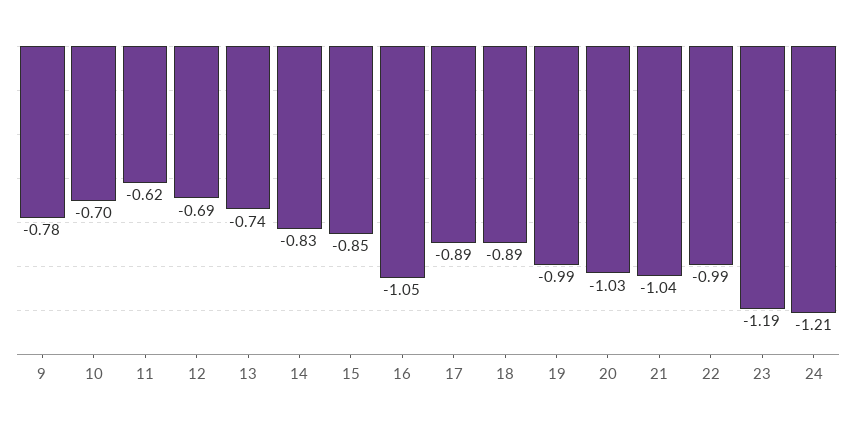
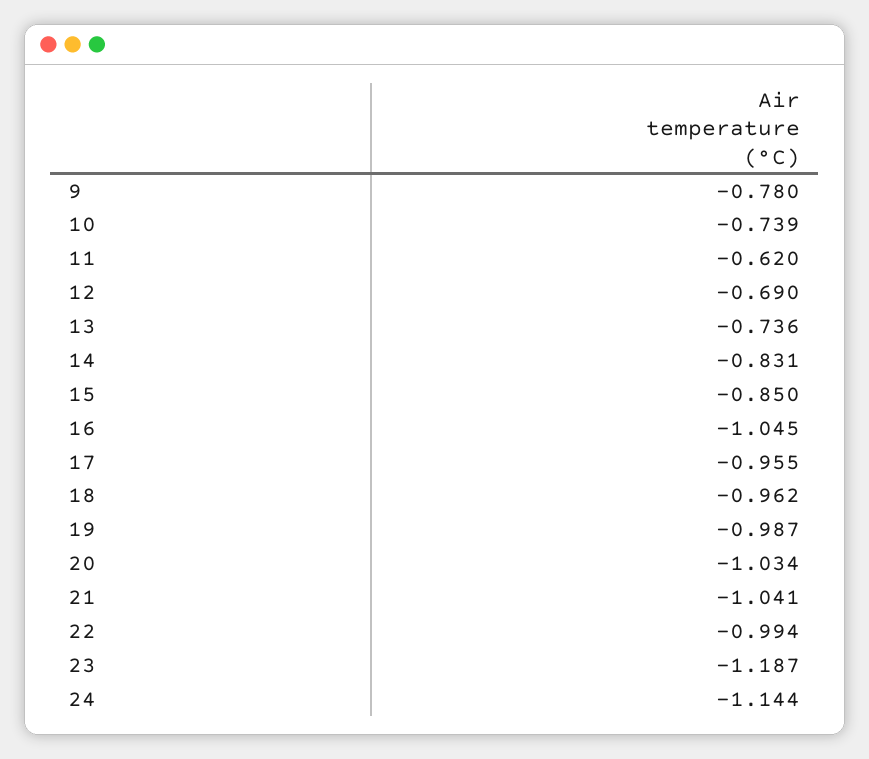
  {
    "9": -0.78,
-   "10": -0.7,
+   "10": -0.739,
    "11": -0.62,
    "12": -0.69,
    "13": -0.736,
    "14": -0.831,
    "15": -0.85,
    "16": -1.045,
-   "17": -0.89,
+   "17": -0.955,
-   "18": -0.89,
+   "18": -0.962,
    "19": -0.987,
    "20": -1.034,
    "21": -1.041,
    "22": -0.994,
    "23": -1.187,
-   "24": -1.21
+   "24": -1.144
  }

